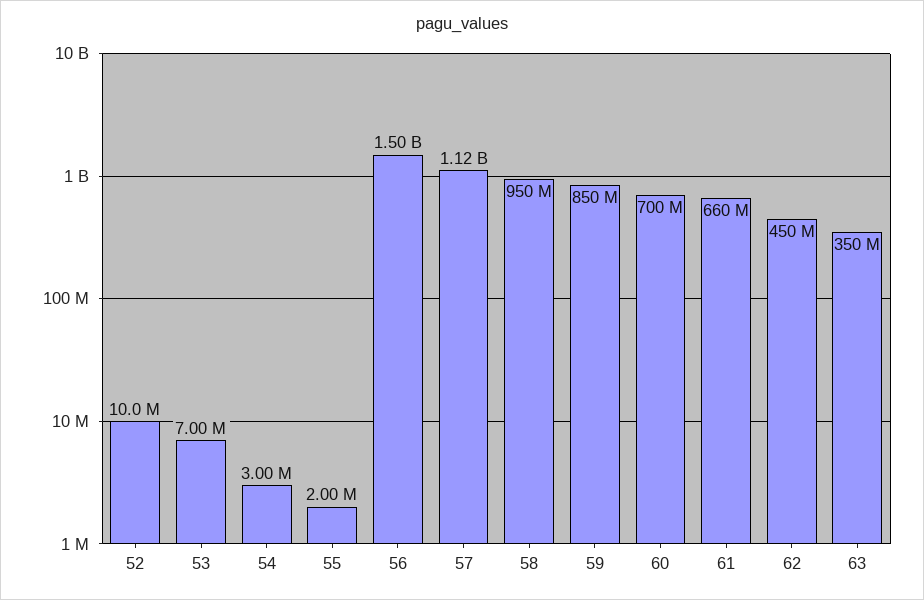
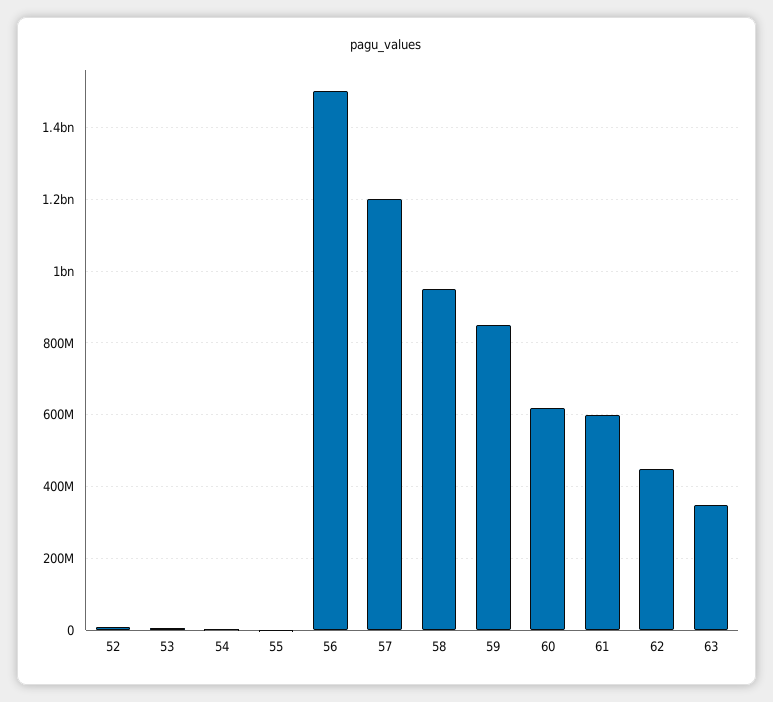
  {
    "52": 10000000,
    "53": 7000000,
    "54": 3000000,
    "55": 2000000,
    "56": 1500000000,
-   "57": 1120000000,
+   "57": 1200000000,
    "58": 950000000,
    "59": 850000000,
-   "60": 700000000,
+   "60": 620000000,
-   "61": 660000000,
+   "61": 600000000,
    "62": 450000000,
    "63": 350000000
  }

